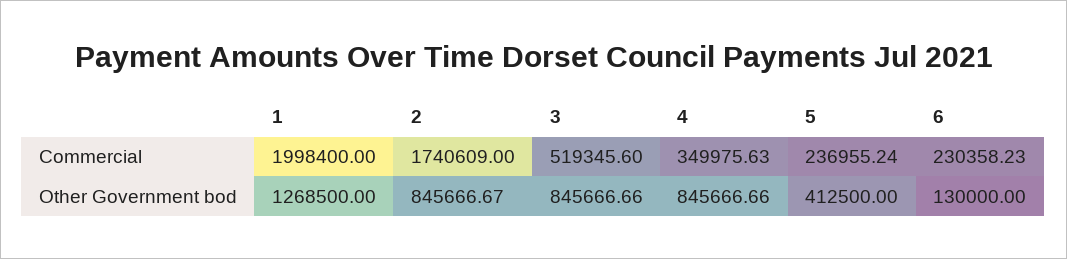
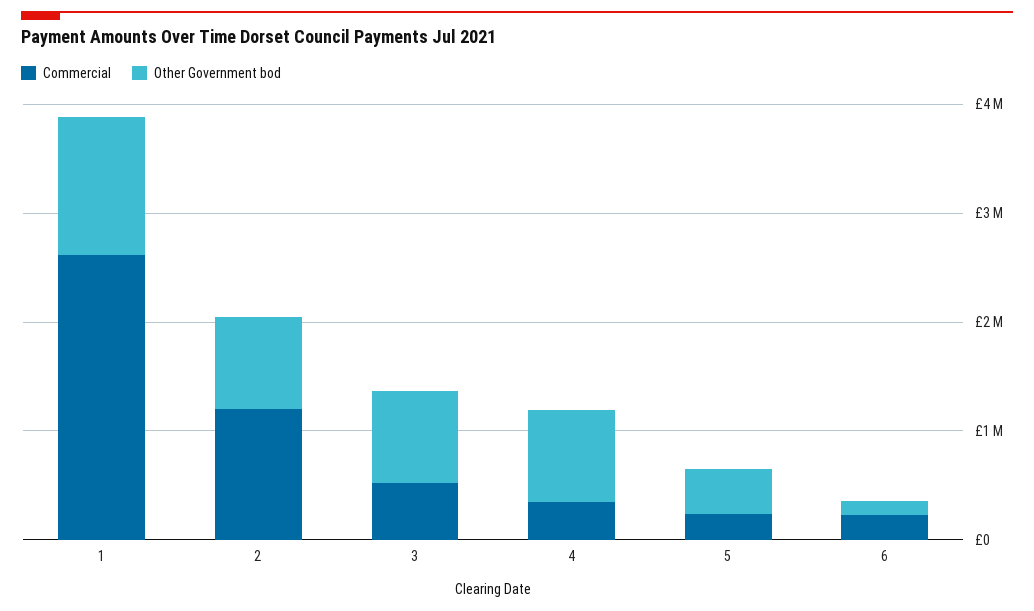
  {
    "Commercial": {
-     "1": 1998400,
+     "1": 2600000,
-     "2": 1740609,
+     "2": 1200000,
      "3": 519345.6,
      "4": 349975.63,
      "5": 236955.24,
      "6": 230358.23
    },
    "Other Government bod": {
      "1": 1268500,
      "2": 845666.67,
      "3": 845666.66,
      "4": 845666.66,
      "5": 412500,
      "6": 130000
    }
  }

